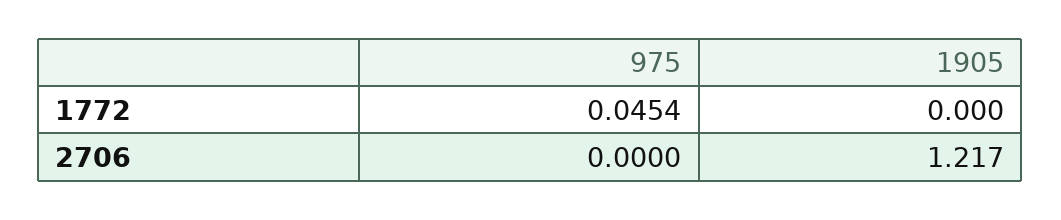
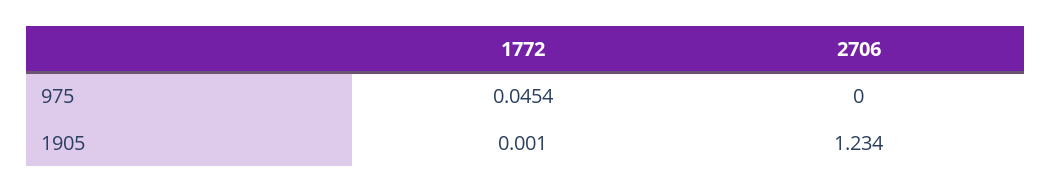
  {
    "975": {
      "1772": 0.0454,
      "2706": 0
    },
    "1905": {
-     "1772": 0,
+     "1772": 0.001,
-     "2706": 1.217
+     "2706": 1.234
    }
  }

